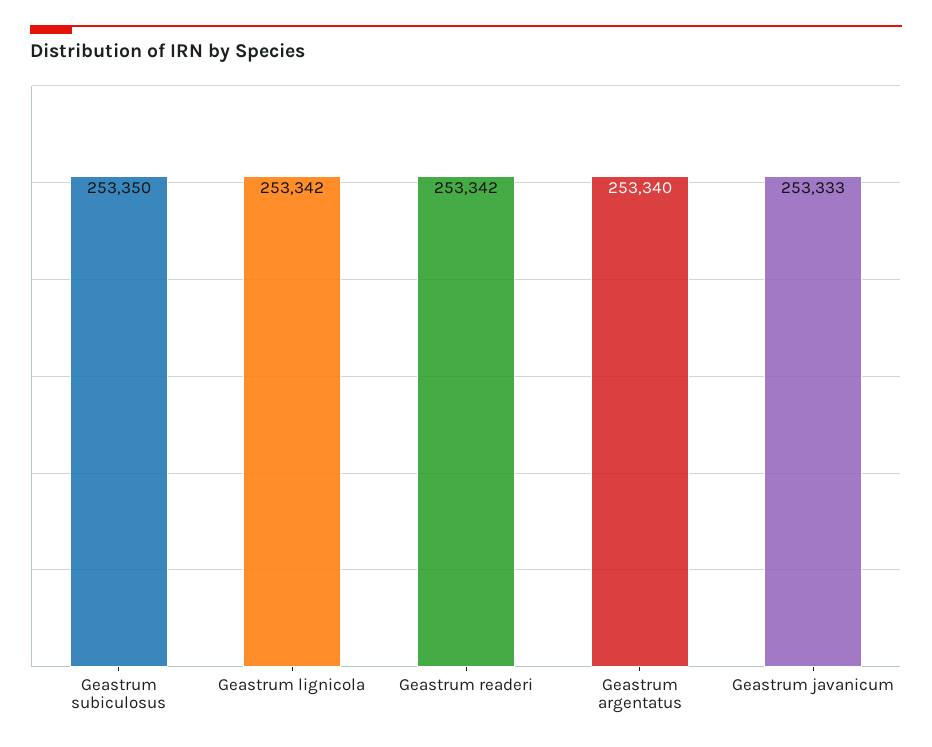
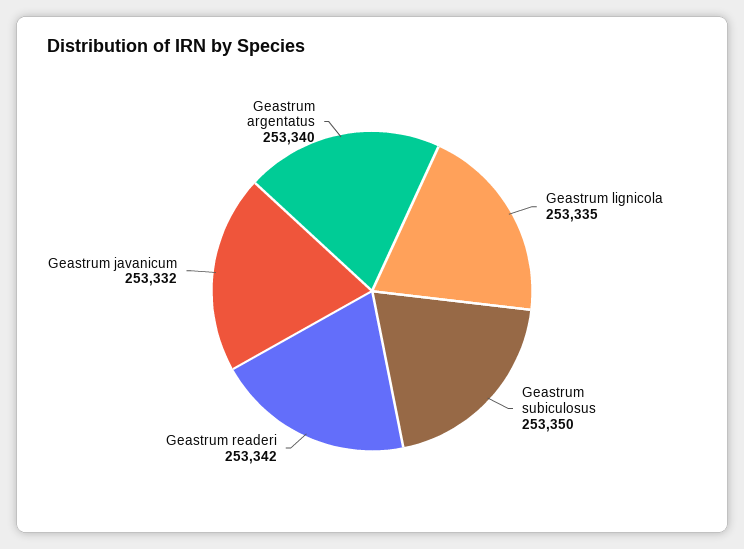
  {
    "Geastrum subiculosus": 253350,
-   "Geastrum lignicola": 253342,
+   "Geastrum lignicola": 253335,
    "Geastrum readeri": 253342,
    "Geastrum argentatus": 253340,
-   "Geastrum javanicum": 253333
+   "Geastrum javanicum": 253332
  }

